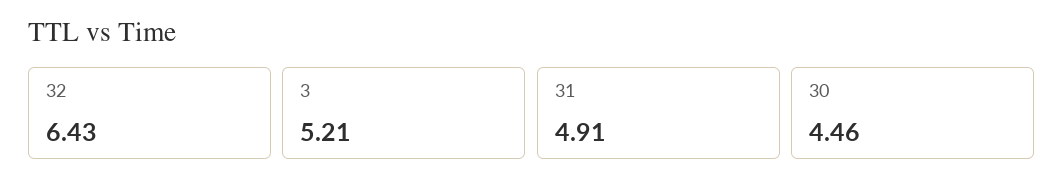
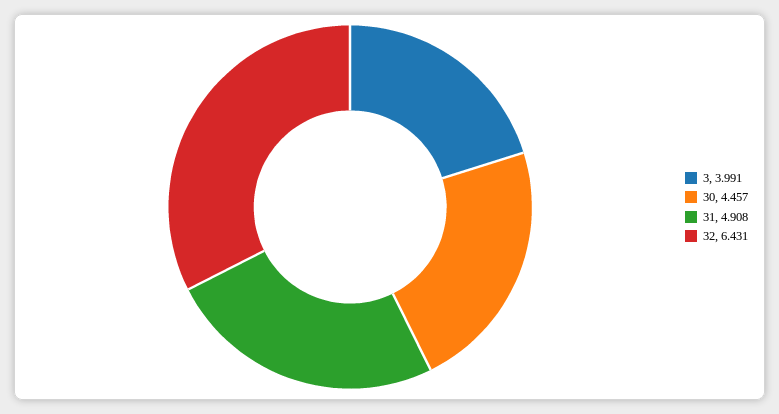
  {
    "32": 6.431,
-   "3": 5.21,
+   "3": 3.991,
    "31": 4.908,
    "30": 4.457
  }

